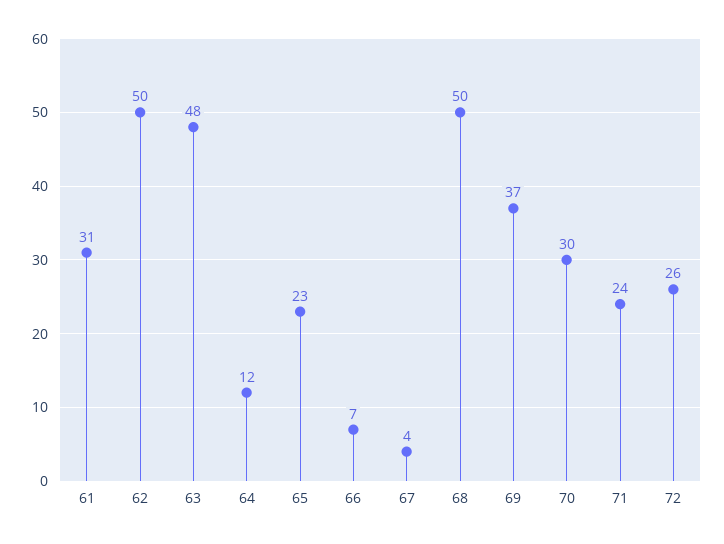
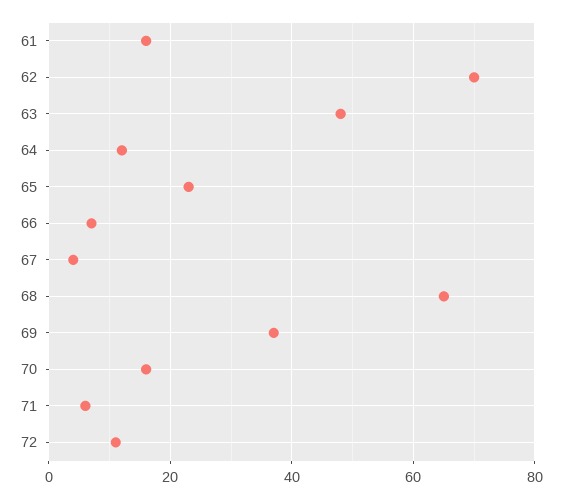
  {
-   "61": 31,
+   "61": 15,
-   "62": 50,
+   "62": 70,
    "63": 48,
    "64": 12,
    "65": 23,
    "66": 7,
    "67": 4,
-   "68": 50,
+   "68": 65,
    "69": 37,
-   "70": 30,
+   "70": 15,
-   "71": 24,
+   "71": 5,
-   "72": 26
+   "72": 10
  }

